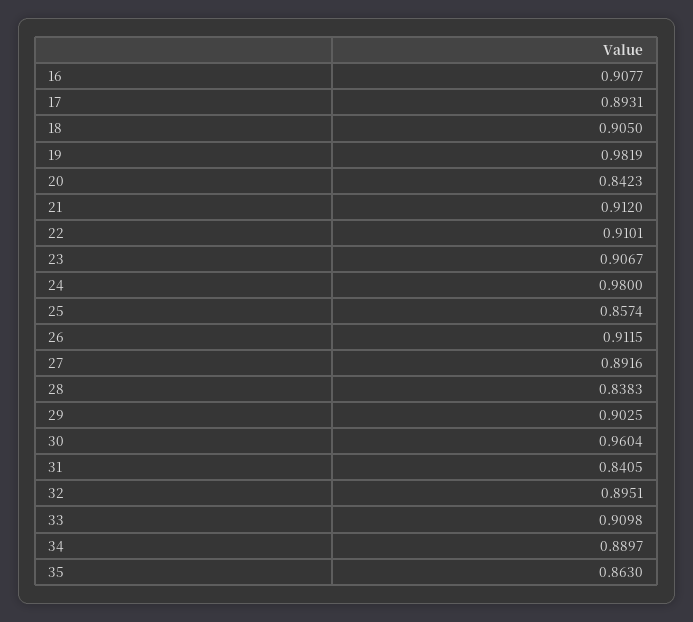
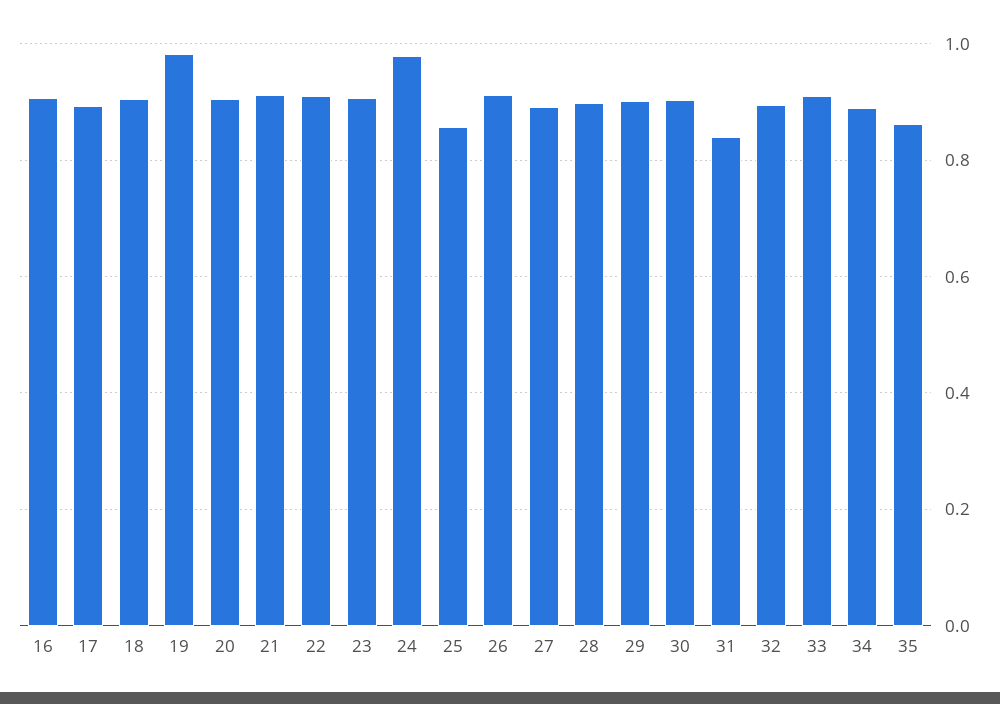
  {
    "16": 0.9077,
    "17": 0.8931,
    "18": 0.905,
    "19": 0.9819,
-   "20": 0.8423,
+   "20": 0.9,
    "21": 0.912,
    "22": 0.9101,
    "23": 0.9067,
    "24": 0.98,
    "25": 0.8574,
    "26": 0.9115,
    "27": 0.8916,
-   "28": 0.8383,
+   "28": 0.9,
    "29": 0.9025,
-   "30": 0.9604,
+   "30": 0.9,
    "31": 0.8405,
    "32": 0.8951,
    "33": 0.9098,
    "34": 0.8897,
    "35": 0.863
  }

